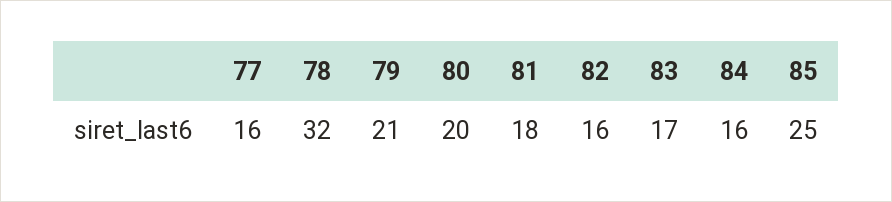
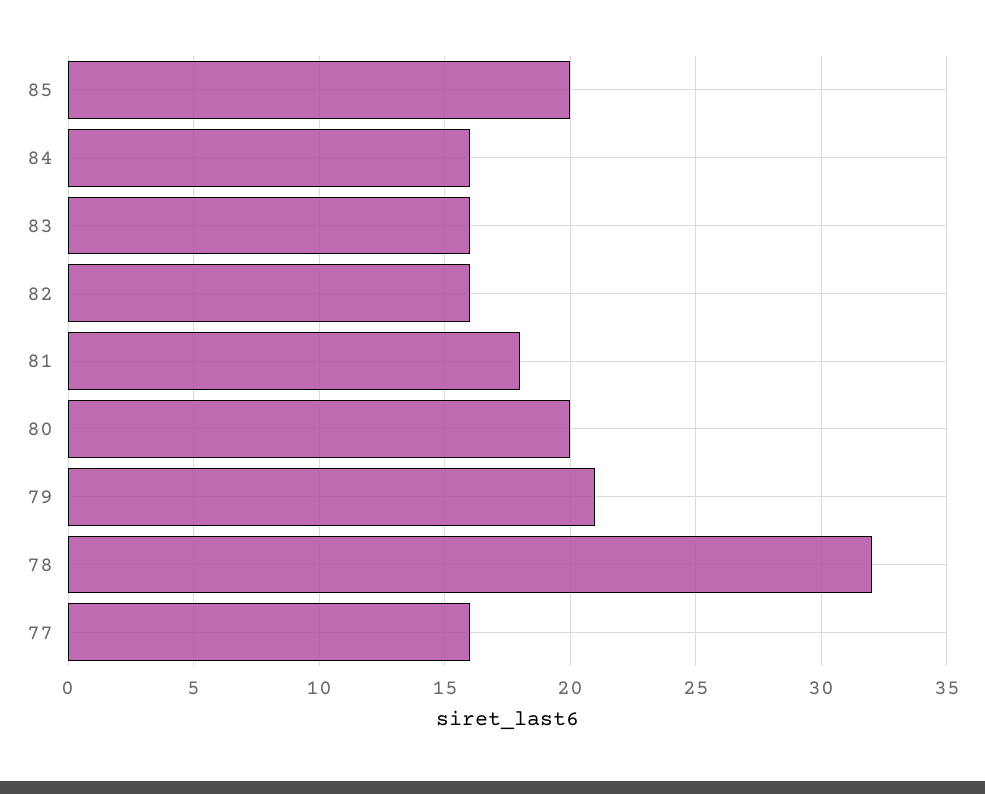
  {
    "77": 16,
    "78": 32,
    "79": 21,
    "80": 20,
    "81": 18,
    "82": 16,
-   "83": 17,
+   "83": 16,
    "84": 16,
-   "85": 25
+   "85": 20
  }

